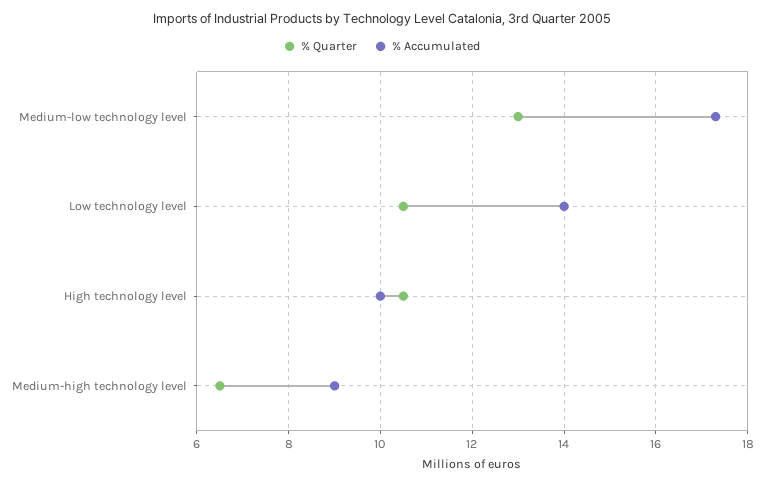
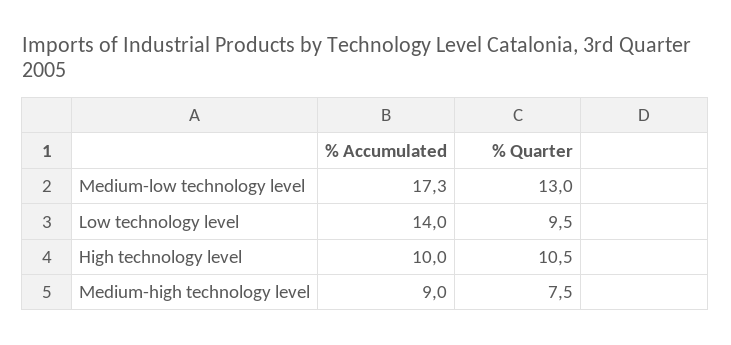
  {
    "% Quarter": {
      "Medium-low technology level": 13,
-     "Low technology level": 10.5,
+     "Low technology level": 9.5,
      "High technology level": 10.5,
-     "Medium-high technology level": 6.5
+     "Medium-high technology level": 7.5
    },
    "% Accumulated": {
      "Medium-low technology level": 17.3,
      "Low technology level": 14,
      "High technology level": 10,
      "Medium-high technology level": 9
    }
  }

